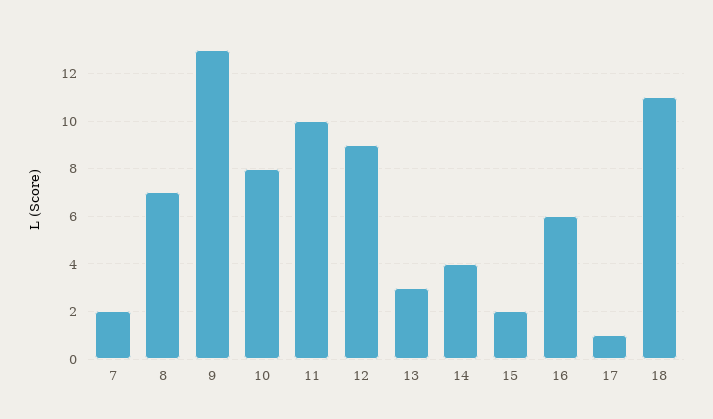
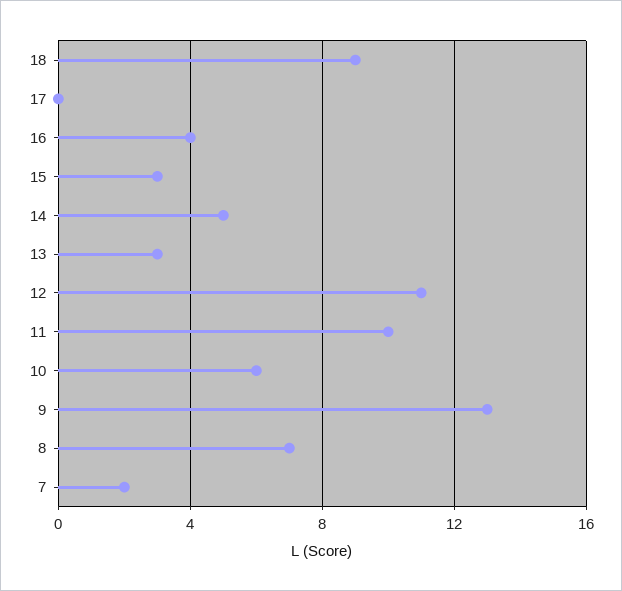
  {
    "7": 2,
    "8": 7,
    "9": 13,
-   "10": 8,
+   "10": 6,
    "11": 10,
-   "12": 9,
+   "12": 11,
    "13": 3,
-   "14": 4,
+   "14": 5,
-   "15": 2,
+   "15": 3,
-   "16": 6,
+   "16": 4,
-   "17": 1,
+   "17": 0,
-   "18": 11
+   "18": 9
  }

